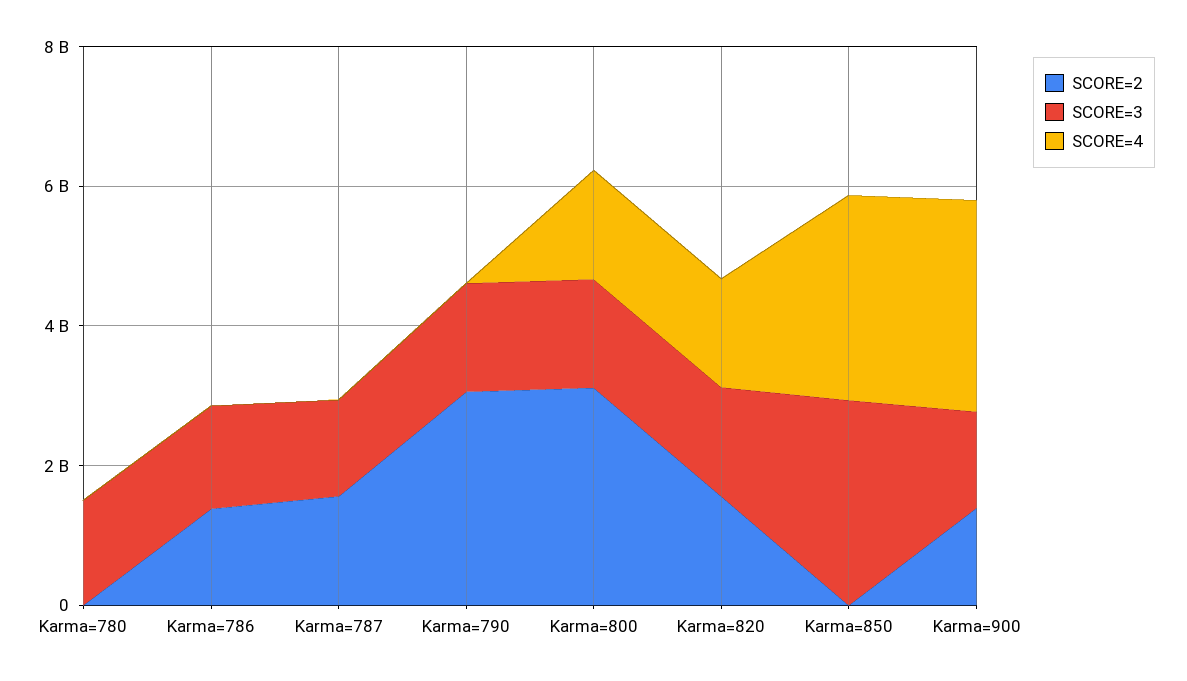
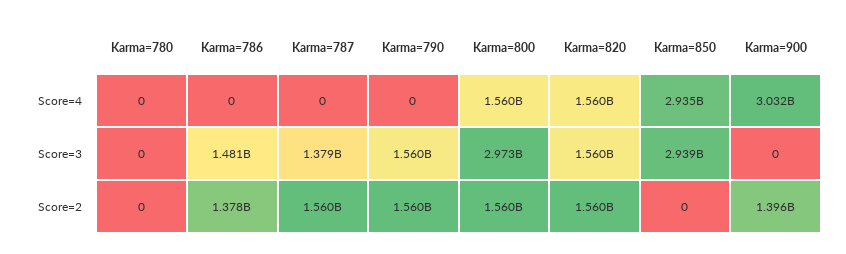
  {
    "SCORE=2": {
      "Karma=780": 0,
      "Karma=786": 1378000000,
      "Karma=787": 1560000000,
-     "Karma=790": 3000000000,
+     "Karma=790": 1560000000,
-     "Karma=800": 3000000000,
+     "Karma=800": 1560000000,
      "Karma=820": 1560000000,
      "Karma=850": 0,
      "Karma=900": 1396000000
    },
    "SCORE=3": {
-     "Karma=780": 1500000000,
+     "Karma=780": 0,
      "Karma=786": 1481000000,
      "Karma=787": 1379000000,
      "Karma=790": 1560000000,
-     "Karma=800": 1500000000,
+     "Karma=800": 2973000000,
      "Karma=820": 1560000000,
      "Karma=850": 2939000000,
-     "Karma=900": 1500000000
+     "Karma=900": 0
    },
    "SCORE=4": {
      "Karma=780": 0,
      "Karma=786": 0,
      "Karma=787": 0,
      "Karma=790": 0,
      "Karma=800": 1560000000,
      "Karma=820": 1560000000,
      "Karma=850": 2935000000,
      "Karma=900": 3032000000
    }
  }

